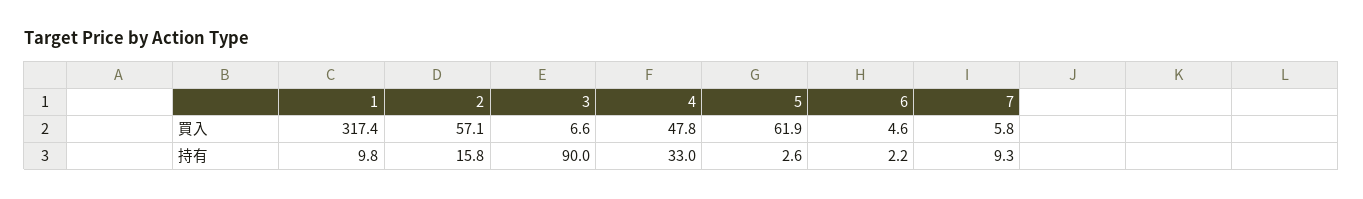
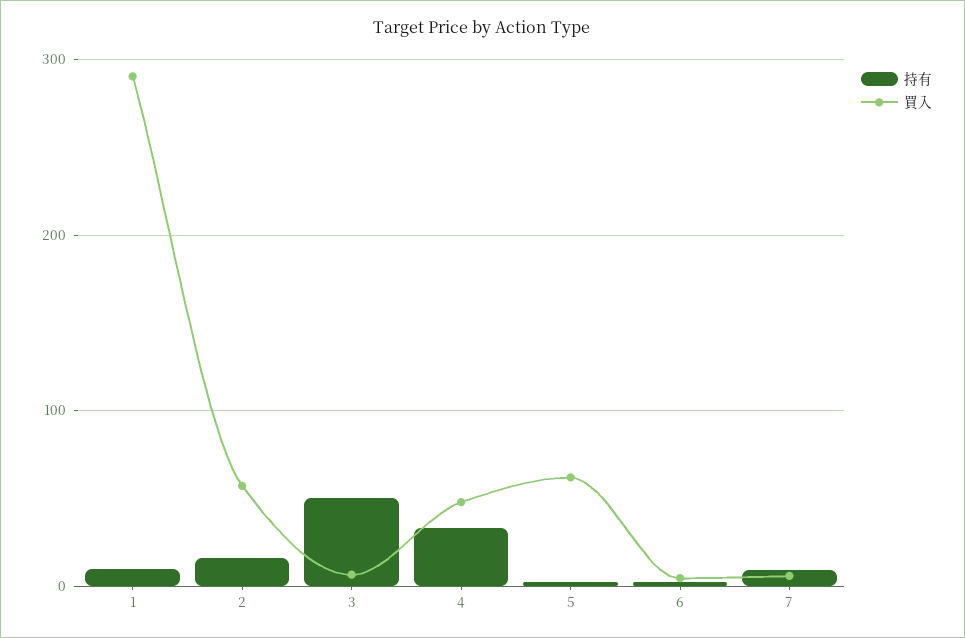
  {
    "買入": {
-     "1": 317.4,
+     "1": 290,
      "2": 57.1,
      "3": 6.6,
      "4": 47.8,
      "5": 61.9,
      "6": 4.6,
      "7": 5.8
    },
    "持有": {
      "1": 9.8,
      "2": 15.8,
-     "3": 90,
+     "3": 50,
      "4": 33,
      "5": 2.6,
      "6": 2.2,
      "7": 9.3
    }
  }

